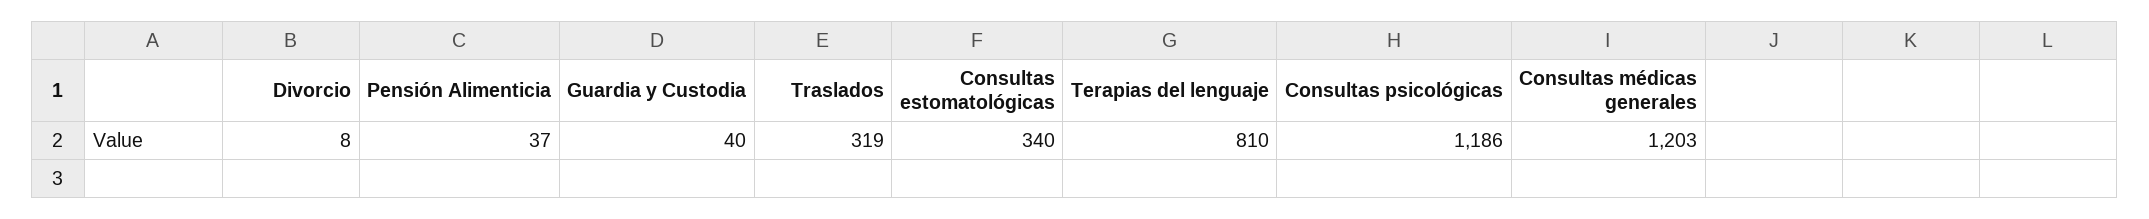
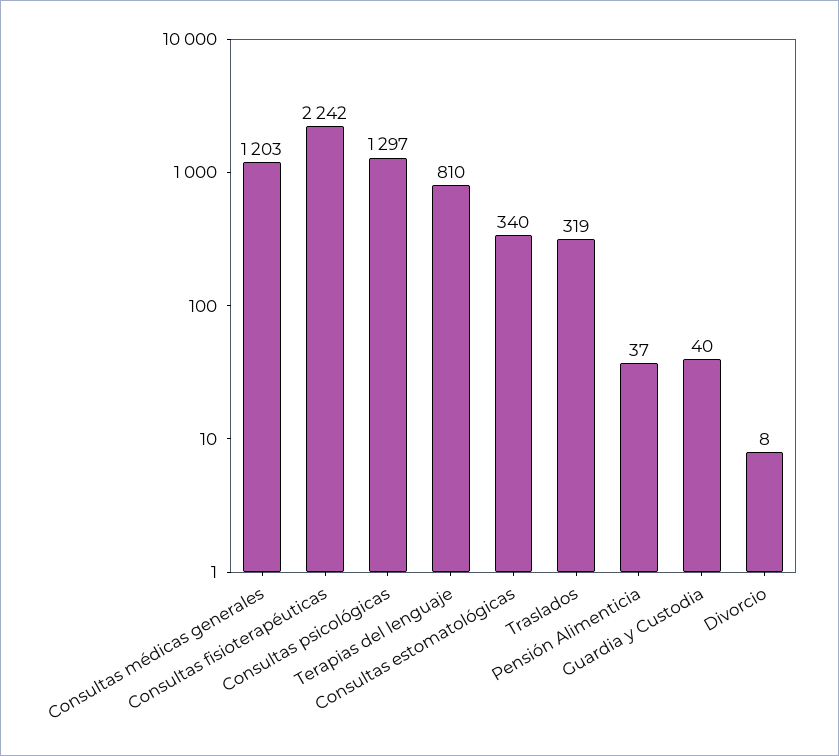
  {
    "Divorcio": 8,
    "Pensión Alimenticia": 37,
    "Guardia y Custodia": 40,
    "Traslados": 319,
    "Consultas estomatológicas": 340,
    "Terapias del lenguaje": 810,
-   "Consultas psicológicas": 1186,
+   "Consultas psicológicas": 1297,
-   "Consultas médicas generales": 1203
+   "Consultas médicas generales": 1203,
+   "Consultas fisioterapéuticas": 2242
  }

